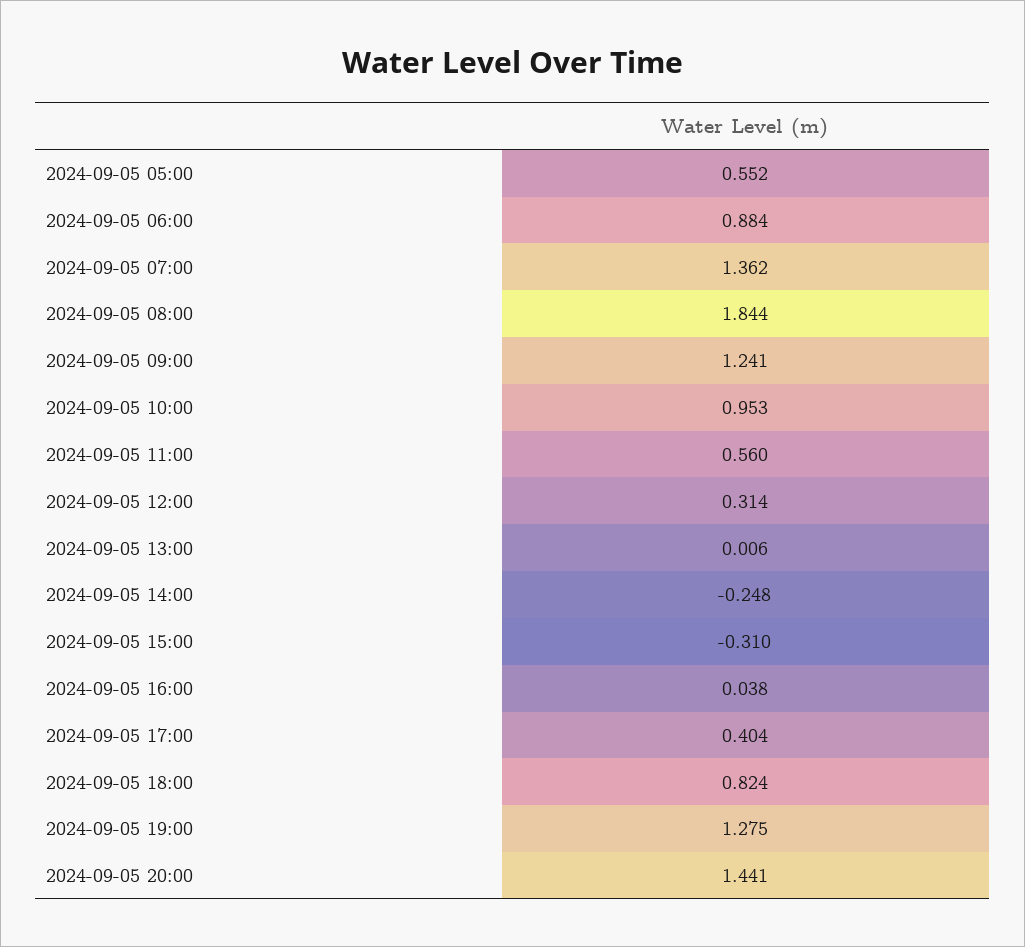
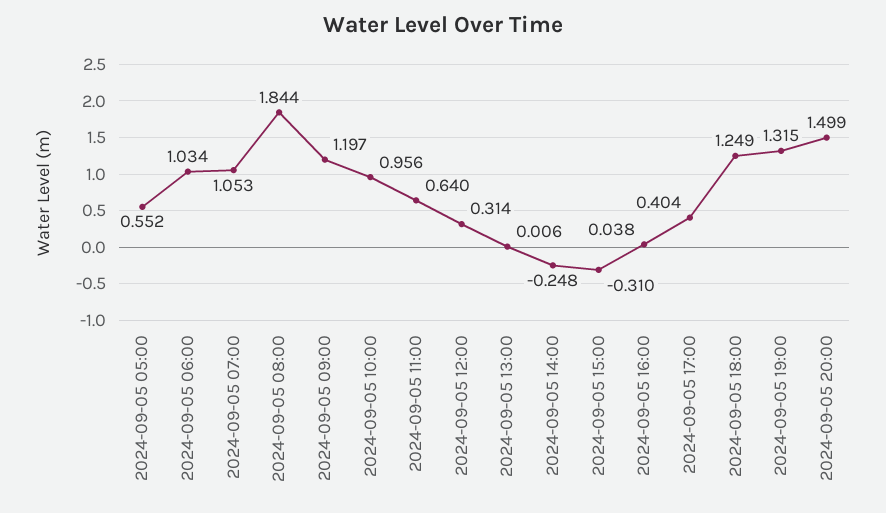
  {
    "2024-09-05 05:00": 0.552,
-   "2024-09-05 06:00": 0.884,
+   "2024-09-05 06:00": 1.034,
-   "2024-09-05 07:00": 1.362,
+   "2024-09-05 07:00": 1.053,
    "2024-09-05 08:00": 1.844,
-   "2024-09-05 09:00": 1.241,
+   "2024-09-05 09:00": 1.197,
-   "2024-09-05 10:00": 0.953,
+   "2024-09-05 10:00": 0.956,
-   "2024-09-05 11:00": 0.56,
+   "2024-09-05 11:00": 0.64,
    "2024-09-05 12:00": 0.314,
    "2024-09-05 13:00": 0.006,
    "2024-09-05 14:00": -0.248,
    "2024-09-05 15:00": -0.31,
    "2024-09-05 16:00": 0.038,
    "2024-09-05 17:00": 0.404,
-   "2024-09-05 18:00": 0.824,
+   "2024-09-05 18:00": 1.249,
-   "2024-09-05 19:00": 1.275,
+   "2024-09-05 19:00": 1.315,
-   "2024-09-05 20:00": 1.441
+   "2024-09-05 20:00": 1.499
  }

